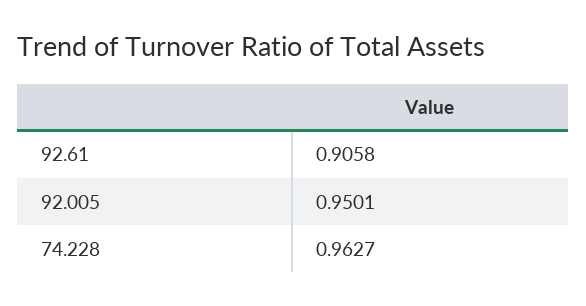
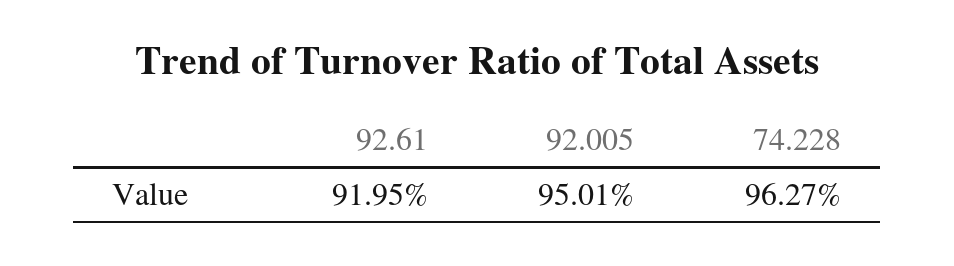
  {
-   "92.61": 0.9058,
+   "92.61": 0.9195,
    "92.005": 0.9501,
    "74.228": 0.9627
  }

